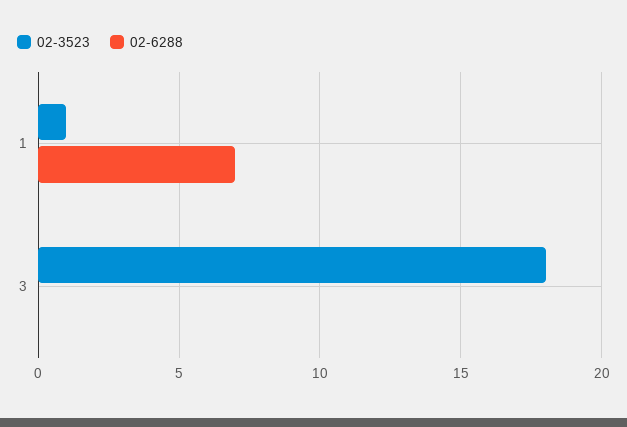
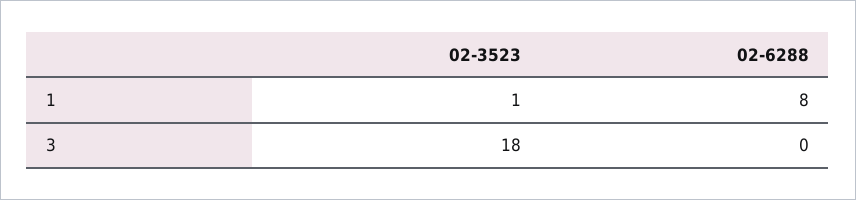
  {
    "02-3523": {
      "1": 1,
      "3": 18
    },
    "02-6288": {
-     "1": 7,
+     "1": 8,
      "3": 0
    }
  }

